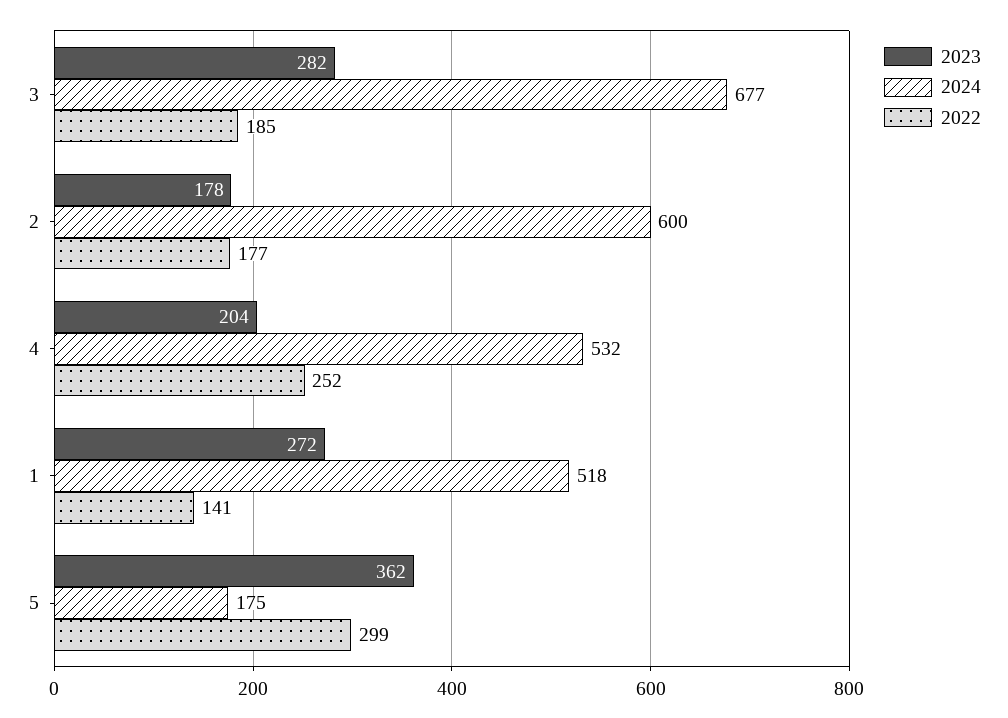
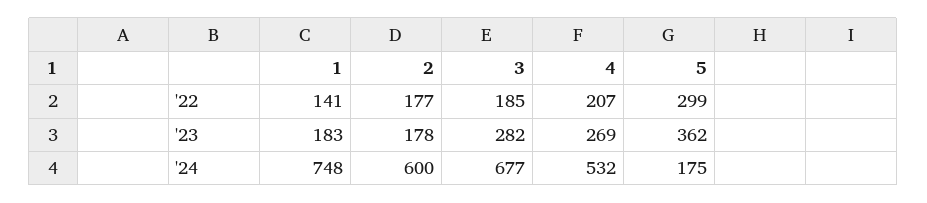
  {
    "2023": {
      "3": 282,
      "2": 178,
-     "4": 204,
+     "4": 269,
-     "1": 272,
+     "1": 183,
      "5": 362
    },
    "2024": {
      "3": 677,
      "2": 600,
      "4": 532,
-     "1": 518,
+     "1": 748,
      "5": 175
    },
    "2022": {
      "3": 185,
      "2": 177,
-     "4": 252,
+     "4": 207,
      "1": 141,
      "5": 299
    }
  }

